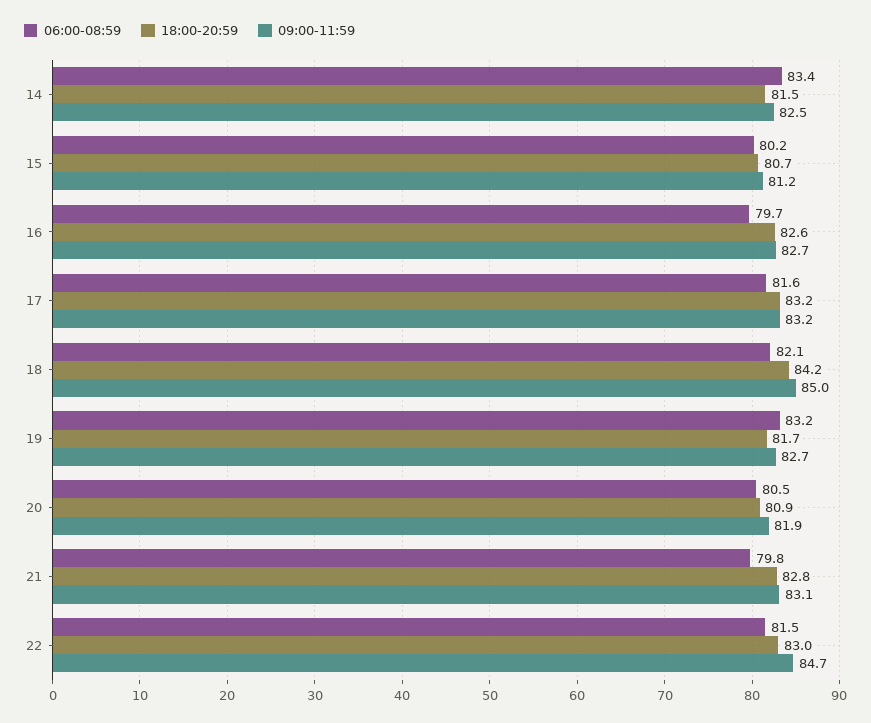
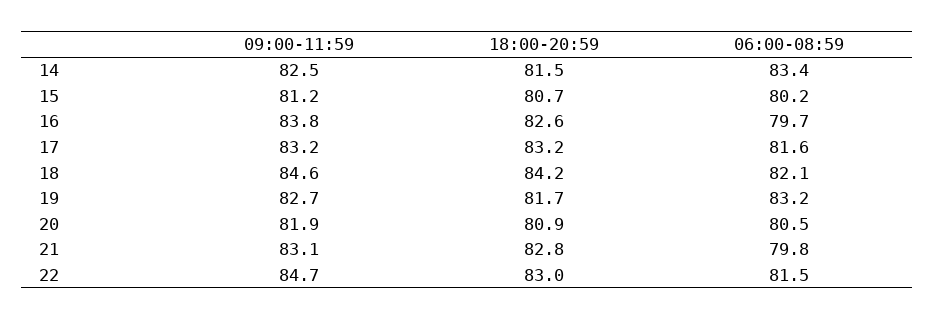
  {
    "06:00-08:59": {
      "14": 83.4,
      "15": 80.2,
      "16": 79.7,
      "17": 81.6,
      "18": 82.1,
      "19": 83.2,
      "20": 80.5,
      "21": 79.8,
      "22": 81.5
    },
    "18:00-20:59": {
      "14": 81.5,
      "15": 80.7,
      "16": 82.6,
      "17": 83.2,
      "18": 84.2,
      "19": 81.7,
      "20": 80.9,
      "21": 82.8,
      "22": 83
    },
    "09:00-11:59": {
      "14": 82.5,
      "15": 81.2,
-     "16": 82.7,
+     "16": 83.8,
      "17": 83.2,
-     "18": 85,
+     "18": 84.6,
      "19": 82.7,
      "20": 81.9,
      "21": 83.1,
      "22": 84.7
    }
  }

